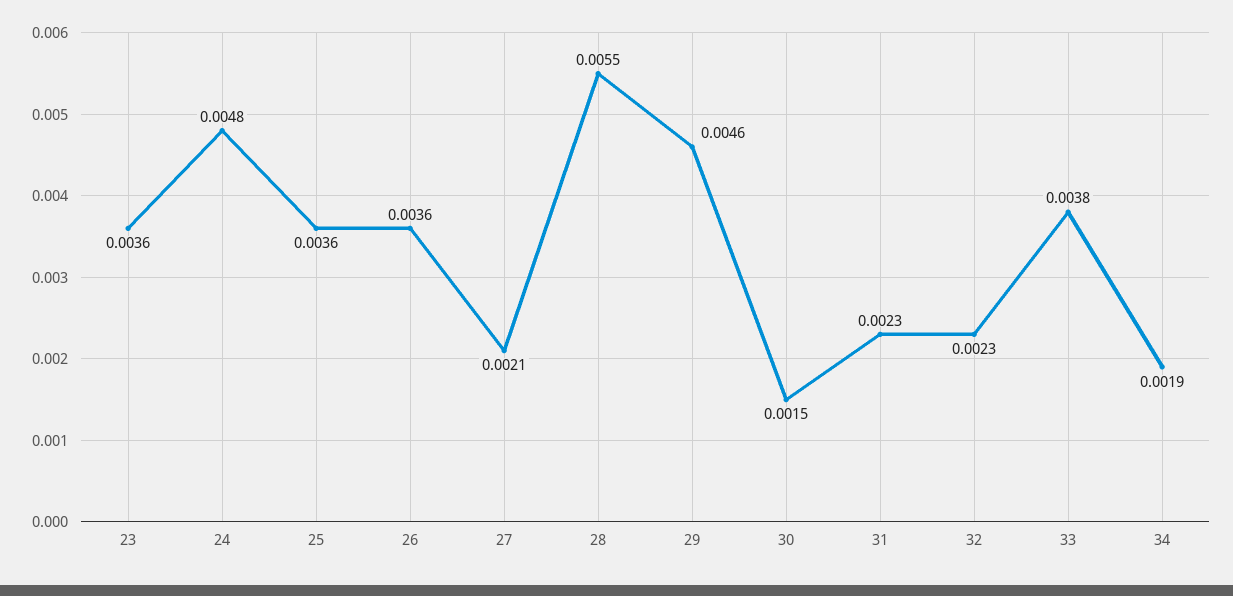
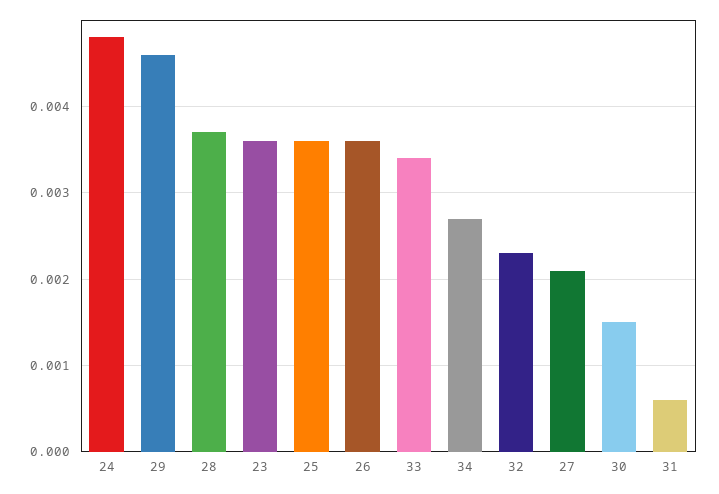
  {
    "23": 0.0036,
    "24": 0.0048,
    "25": 0.0036,
    "26": 0.0036,
    "27": 0.0021,
-   "28": 0.0055,
+   "28": 0.0037,
    "29": 0.0046,
    "30": 0.0015,
-   "31": 0.0023,
+   "31": 0.0006,
    "32": 0.0023,
-   "33": 0.0038,
+   "33": 0.0034,
-   "34": 0.0019
+   "34": 0.0027
  }

